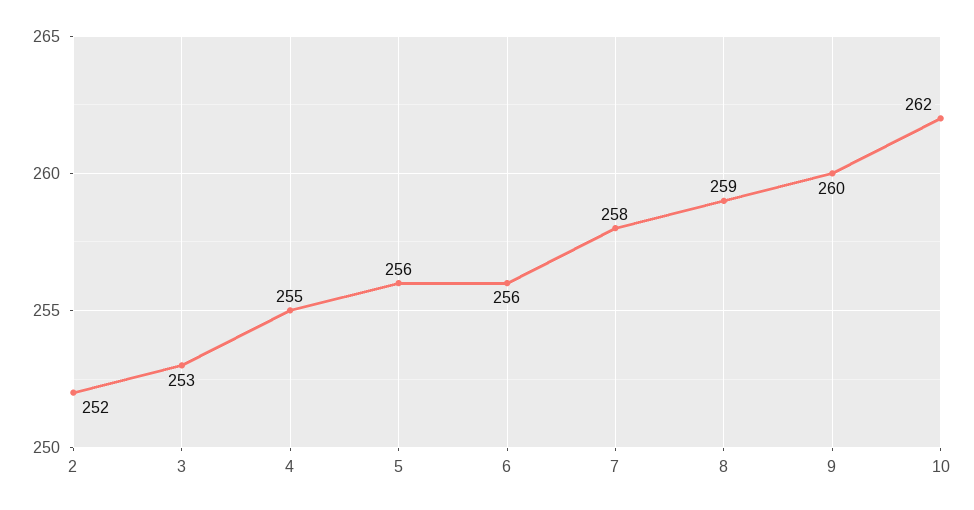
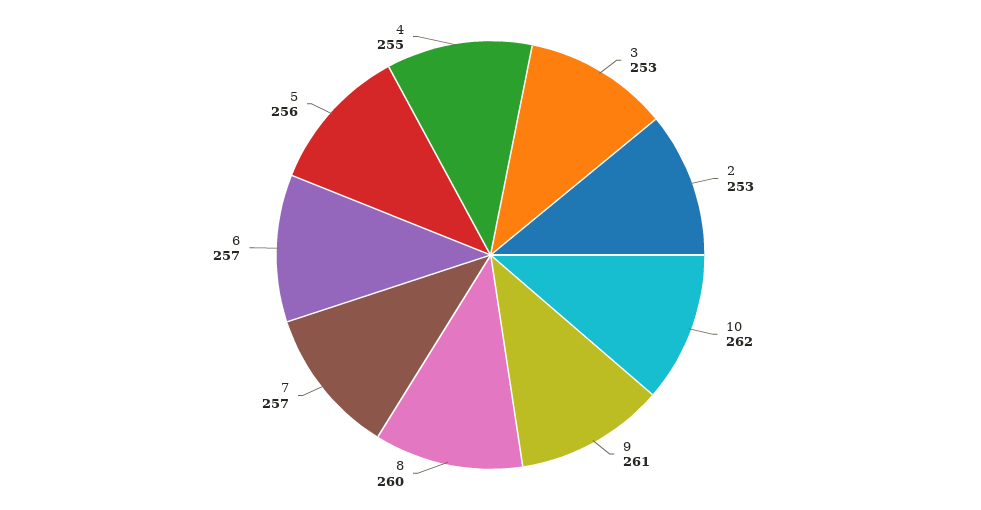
  {
-   "2": 252,
+   "2": 253,
    "3": 253,
    "4": 255,
    "5": 256,
-   "6": 256,
+   "6": 257,
-   "7": 258,
+   "7": 257,
-   "8": 259,
+   "8": 260,
-   "9": 260,
+   "9": 261,
    "10": 262
  }

